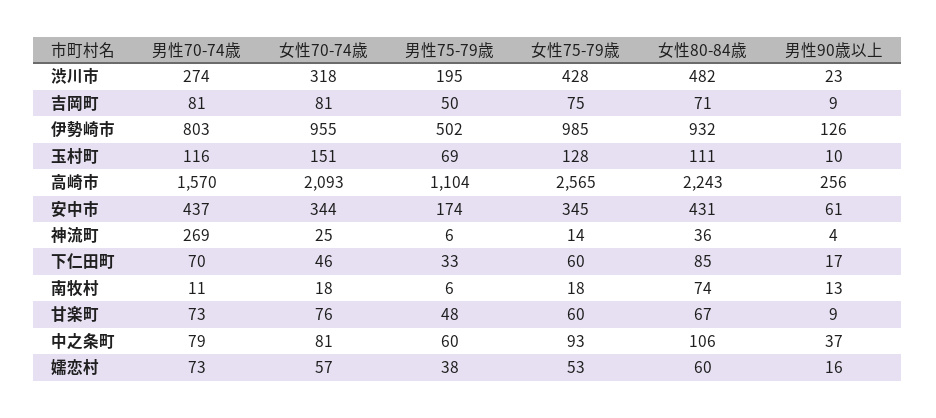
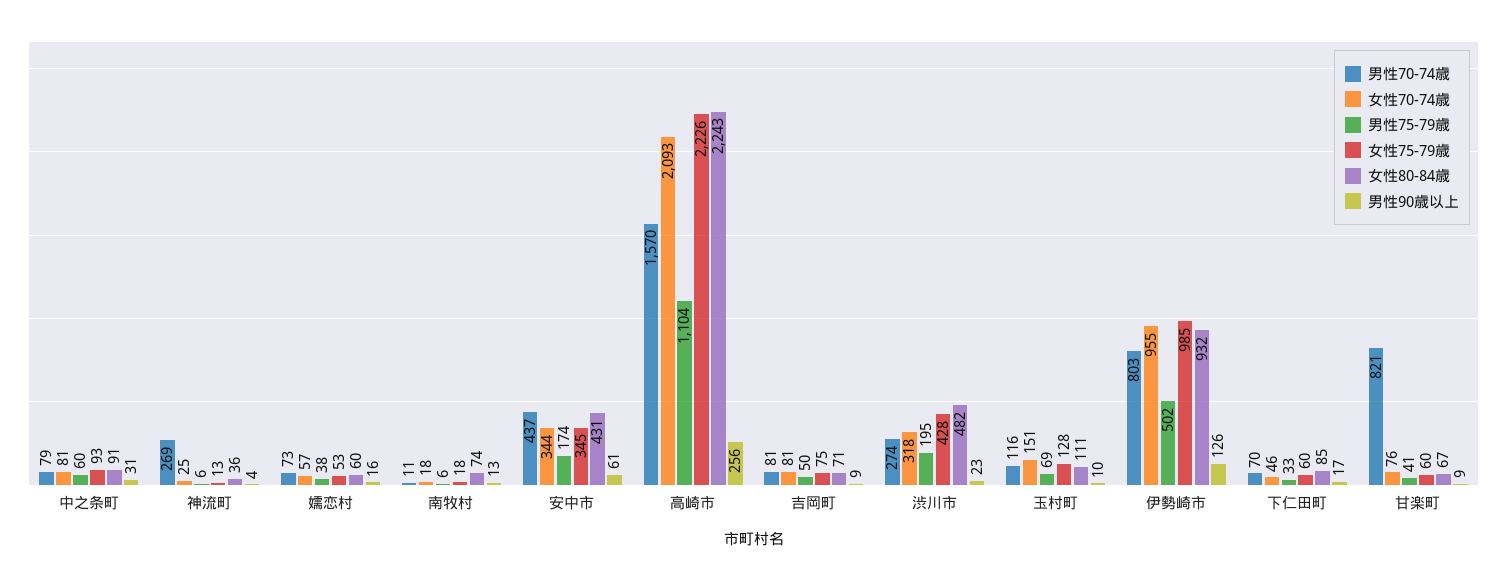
  {
    "男性70-74歳": {
      "渋川市": 274,
      "吉岡町": 81,
      "伊勢崎市": 803,
      "玉村町": 116,
      "高崎市": 1570,
      "安中市": 437,
      "神流町": 269,
      "下仁田町": 70,
      "南牧村": 11,
-     "甘楽町": 73,
+     "甘楽町": 821,
      "中之条町": 79,
      "嬬恋村": 73
    },
    "女性70-74歳": {
      "渋川市": 318,
      "吉岡町": 81,
      "伊勢崎市": 955,
      "玉村町": 151,
      "高崎市": 2093,
      "安中市": 344,
      "神流町": 25,
      "下仁田町": 46,
      "南牧村": 18,
      "甘楽町": 76,
      "中之条町": 81,
      "嬬恋村": 57
    },
    "男性75-79歳": {
      "渋川市": 195,
      "吉岡町": 50,
      "伊勢崎市": 502,
      "玉村町": 69,
      "高崎市": 1104,
      "安中市": 174,
      "神流町": 6,
      "下仁田町": 33,
      "南牧村": 6,
-     "甘楽町": 48,
+     "甘楽町": 41,
      "中之条町": 60,
      "嬬恋村": 38
    },
    "女性75-79歳": {
      "渋川市": 428,
      "吉岡町": 75,
      "伊勢崎市": 985,
      "玉村町": 128,
-     "高崎市": 2565,
+     "高崎市": 2226,
      "安中市": 345,
-     "神流町": 14,
+     "神流町": 13,
      "下仁田町": 60,
      "南牧村": 18,
      "甘楽町": 60,
      "中之条町": 93,
      "嬬恋村": 53
    },
    "女性80-84歳": {
      "渋川市": 482,
      "吉岡町": 71,
      "伊勢崎市": 932,
      "玉村町": 111,
      "高崎市": 2243,
      "安中市": 431,
      "神流町": 36,
      "下仁田町": 85,
      "南牧村": 74,
      "甘楽町": 67,
-     "中之条町": 106,
+     "中之条町": 91,
      "嬬恋村": 60
    },
    "男性90歳以上": {
      "渋川市": 23,
      "吉岡町": 9,
      "伊勢崎市": 126,
      "玉村町": 10,
      "高崎市": 256,
      "安中市": 61,
      "神流町": 4,
      "下仁田町": 17,
      "南牧村": 13,
      "甘楽町": 9,
-     "中之条町": 37,
+     "中之条町": 31,
      "嬬恋村": 16
    }
  }

